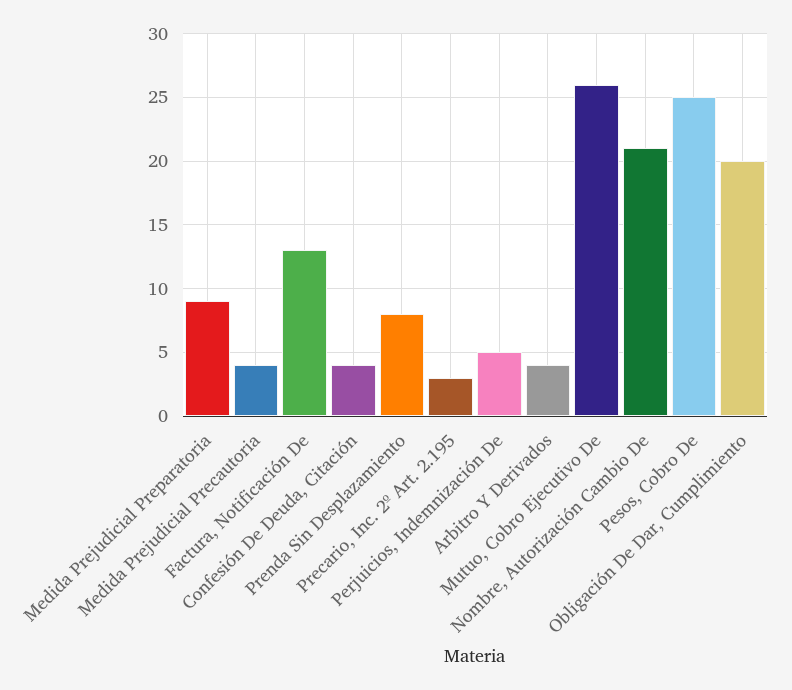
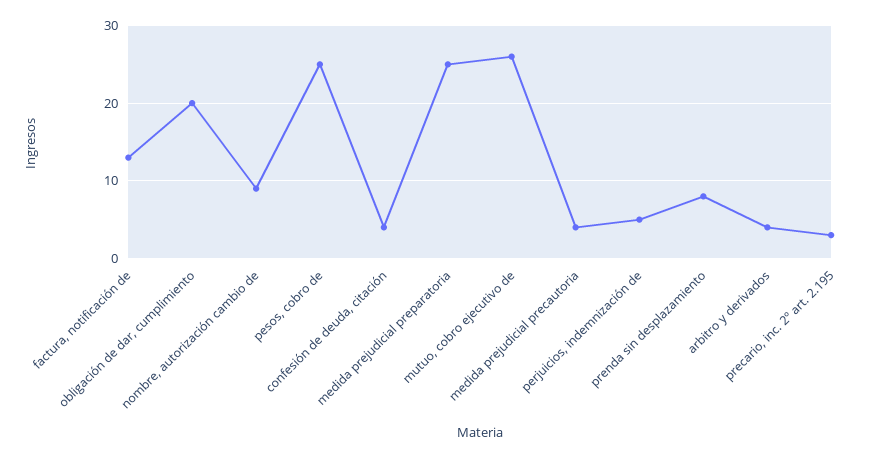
  {
-   "Medida Prejudicial Preparatoria": 9,
+   "Medida Prejudicial Preparatoria": 25,
    "Medida Prejudicial Precautoria": 4,
    "Factura, Notificación De": 13,
    "Confesión De Deuda, Citación": 4,
    "Prenda Sin Desplazamiento": 8,
    "Precario, Inc. 2º Art. 2.195": 3,
    "Perjuicios, Indemnización De": 5,
    "Arbitro Y Derivados": 4,
    "Mutuo, Cobro Ejecutivo De": 26,
-   "Nombre, Autorización Cambio De": 21,
+   "Nombre, Autorización Cambio De": 9,
    "Pesos, Cobro De": 25,
    "Obligación De Dar, Cumplimiento": 20
  }

